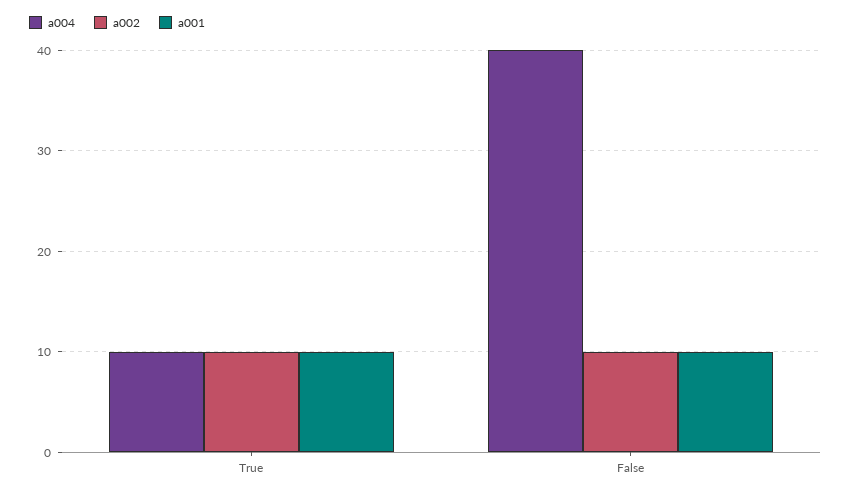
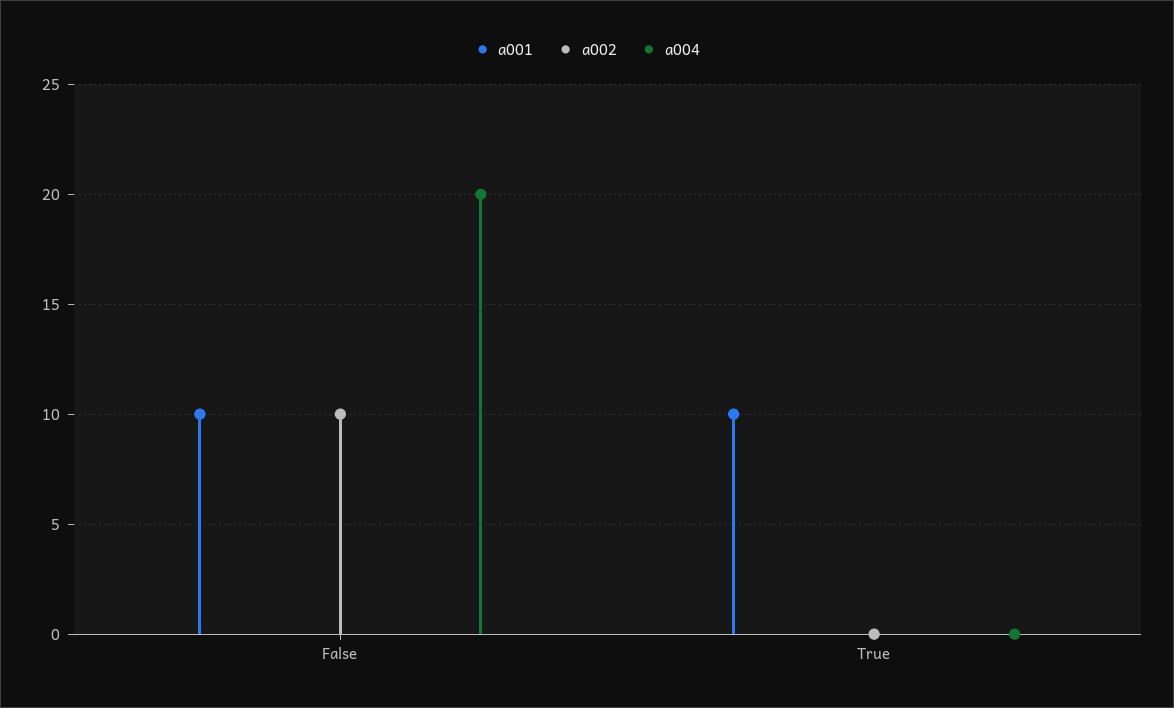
  {
    "a004": {
-     "True": 10,
+     "True": 0,
-     "False": 40
+     "False": 20
    },
    "a002": {
-     "True": 10,
+     "True": 0,
      "False": 10
    },
    "a001": {
      "True": 10,
      "False": 10
    }
  }

